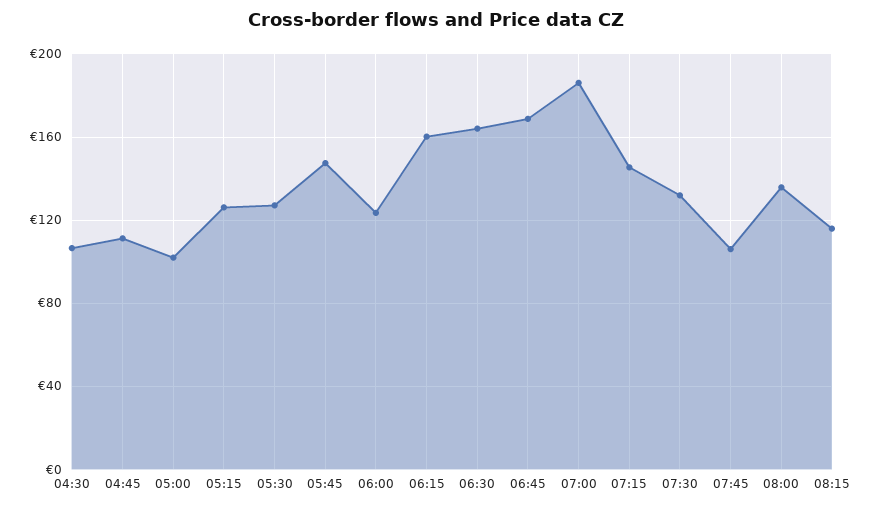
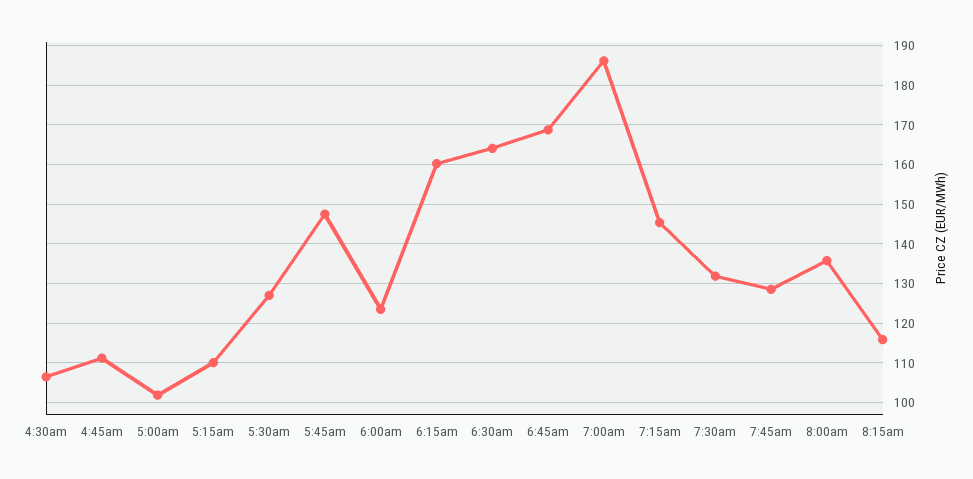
  {
    "04:30": 106,
    "04:45": 112,
    "05:00": 102,
-   "05:15": 125,
+   "05:15": 110,
    "05:30": 128,
    "05:45": 148,
    "06:00": 124,
    "06:15": 160,
    "06:30": 164,
    "06:45": 168,
    "07:00": 186,
    "07:15": 146,
    "07:30": 132,
-   "07:45": 105,
+   "07:45": 128,
    "08:00": 136,
    "08:15": 116
  }

